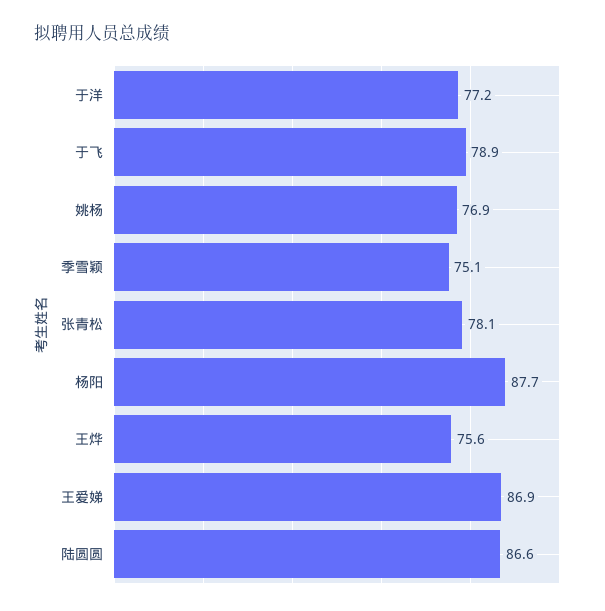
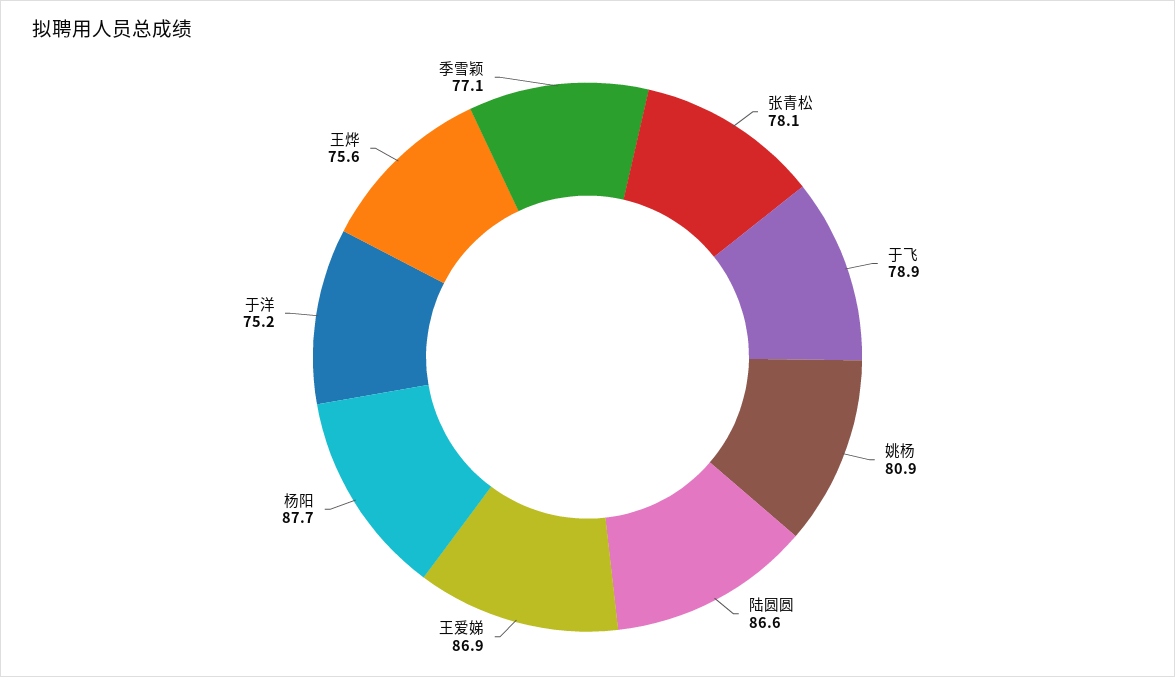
  {
-   "于洋": 77.2,
+   "于洋": 75.2,
    "于飞": 78.9,
-   "姚杨": 76.9,
+   "姚杨": 80.9,
-   "季雪颖": 75.1,
+   "季雪颖": 77.1,
    "张青松": 78.1,
    "杨阳": 87.7,
    "王烨": 75.6,
    "王爱娣": 86.9,
    "陆圆圆": 86.6
  }

